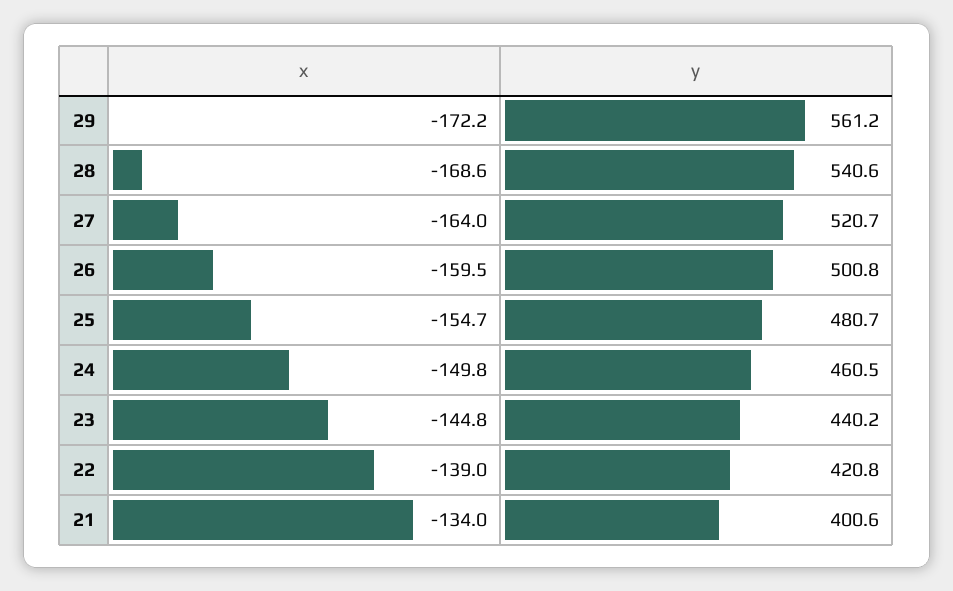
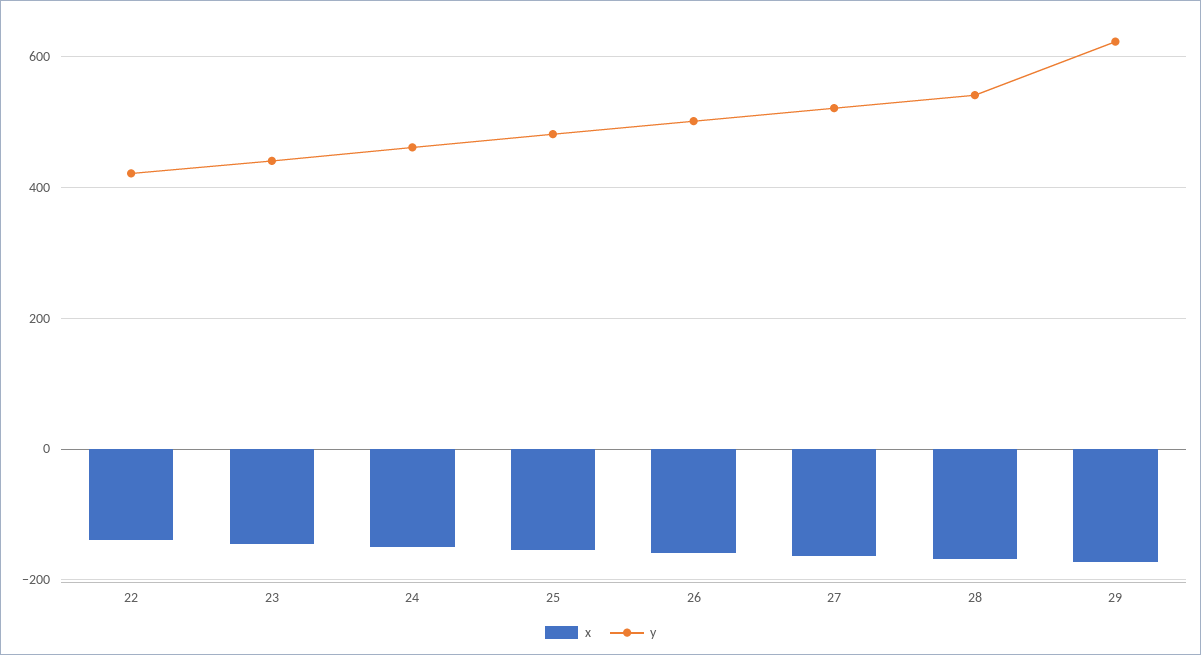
  {
    "x": {
      "29": -172.2,
      "28": -168.6,
      "27": -164,
      "26": -159.5,
      "25": -154.7,
      "24": -149.8,
      "23": -144.8,
-     "22": -139,
+     "22": -139
-     "21": -134
    },
    "y": {
-     "29": 561.2,
+     "29": 620,
      "28": 540.6,
      "27": 520.7,
      "26": 500.8,
      "25": 480.7,
      "24": 460.5,
      "23": 440.2,
-     "22": 420.8,
+     "22": 420.8
-     "21": 400.6
    }
  }

